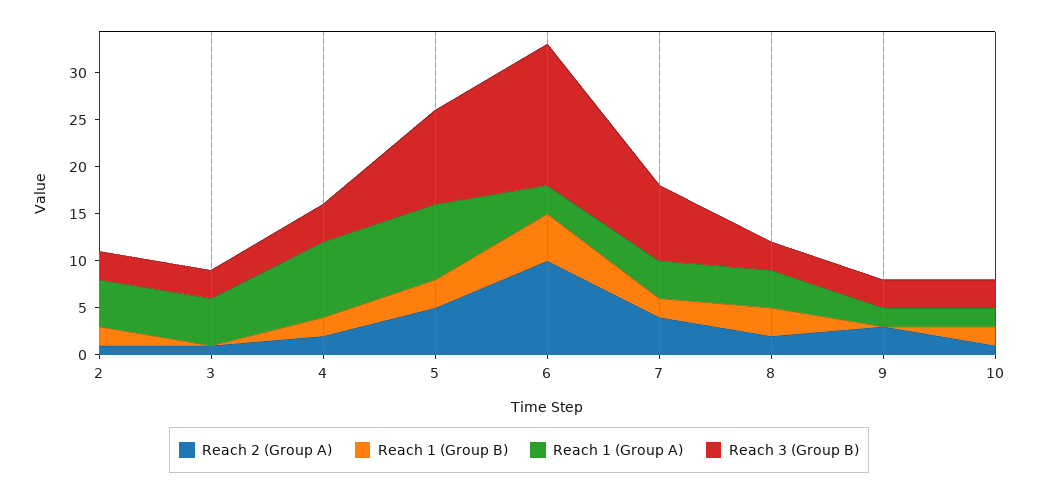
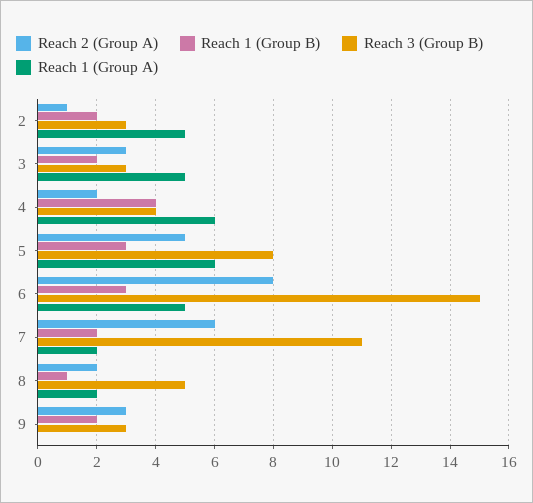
  {
    "Reach 2 (Group A)": {
      "2": 1,
-     "3": 1,
+     "3": 3,
      "4": 2,
      "5": 5,
-     "6": 10,
+     "6": 8,
-     "7": 4,
+     "7": 6,
      "8": 2,
-     "9": 3,
+     "9": 3
-     "10": 1
    },
    "Reach 1 (Group B)": {
      "2": 2,
-     "3": 0,
+     "3": 2,
-     "4": 2,
+     "4": 4,
      "5": 3,
-     "6": 5,
+     "6": 3,
      "7": 2,
-     "8": 3,
+     "8": 1,
-     "9": 0,
+     "9": 2
-     "10": 2
    },
    "Reach 1 (Group A)": {
      "2": 5,
      "3": 5,
-     "4": 8,
+     "4": 6,
-     "5": 8,
+     "5": 6,
-     "6": 3,
+     "6": 5,
-     "7": 4,
+     "7": 2,
-     "8": 4,
+     "8": 2,
-     "9": 2,
+     "9": 0
-     "10": 2
    },
    "Reach 3 (Group B)": {
      "2": 3,
      "3": 3,
      "4": 4,
-     "5": 10,
+     "5": 8,
      "6": 15,
-     "7": 8,
+     "7": 11,
-     "8": 3,
+     "8": 5,
-     "9": 3,
+     "9": 3
-     "10": 3
    }
  }

